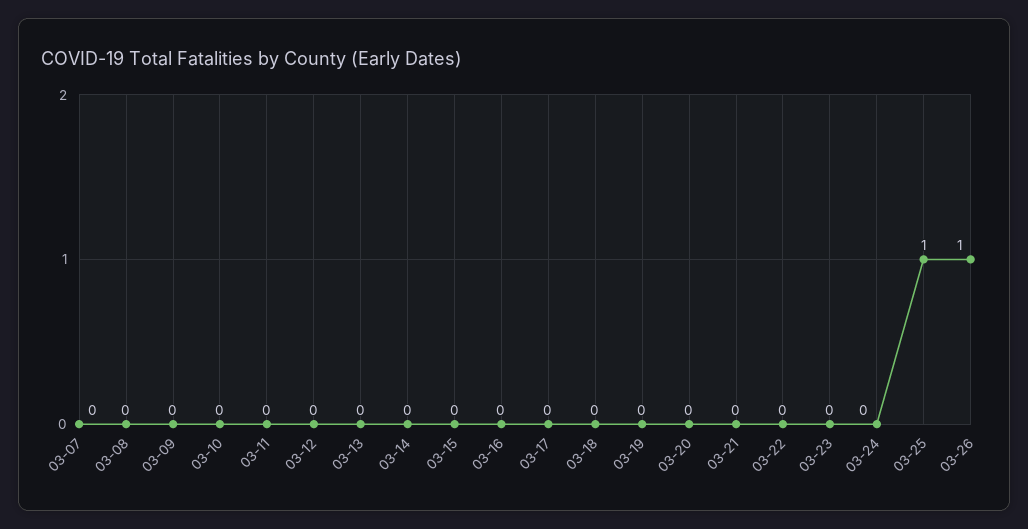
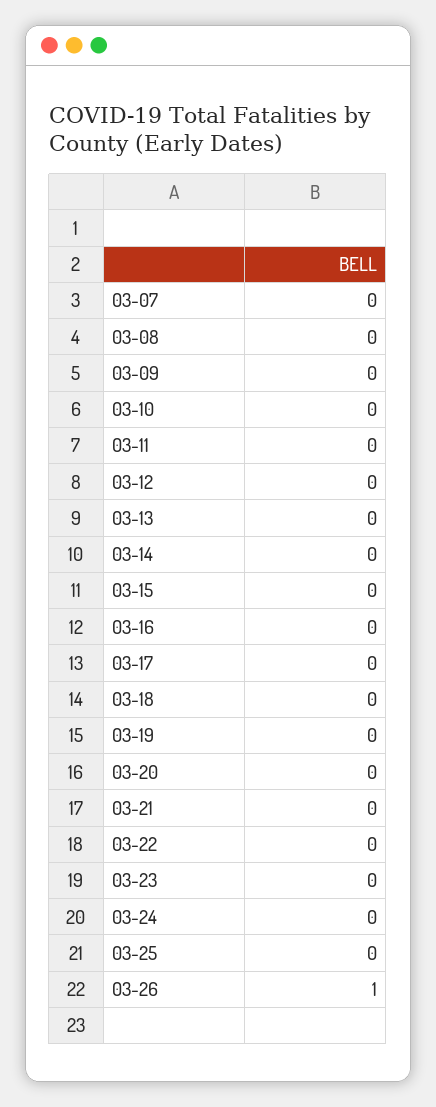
  {
    "03-07": 0,
    "03-08": 0,
    "03-09": 0,
    "03-10": 0,
    "03-11": 0,
    "03-12": 0,
    "03-13": 0,
    "03-14": 0,
    "03-15": 0,
    "03-16": 0,
    "03-17": 0,
    "03-18": 0,
    "03-19": 0,
    "03-20": 0,
    "03-21": 0,
    "03-22": 0,
    "03-23": 0,
    "03-24": 0,
-   "03-25": 1,
+   "03-25": 0,
    "03-26": 1
  }

